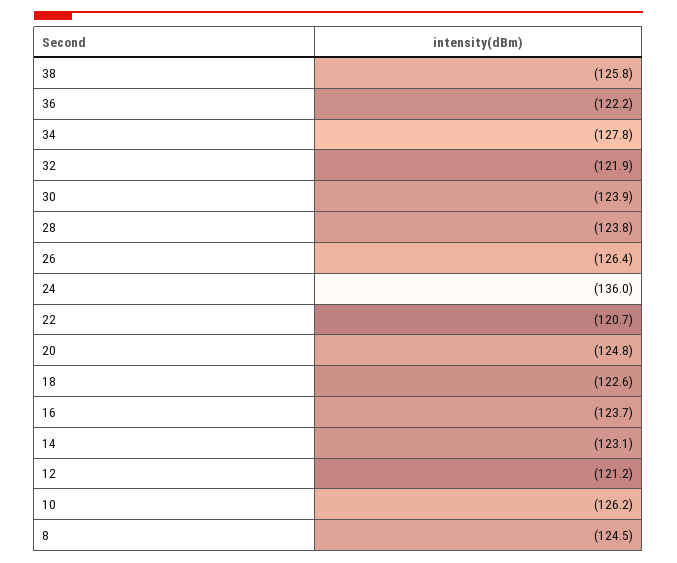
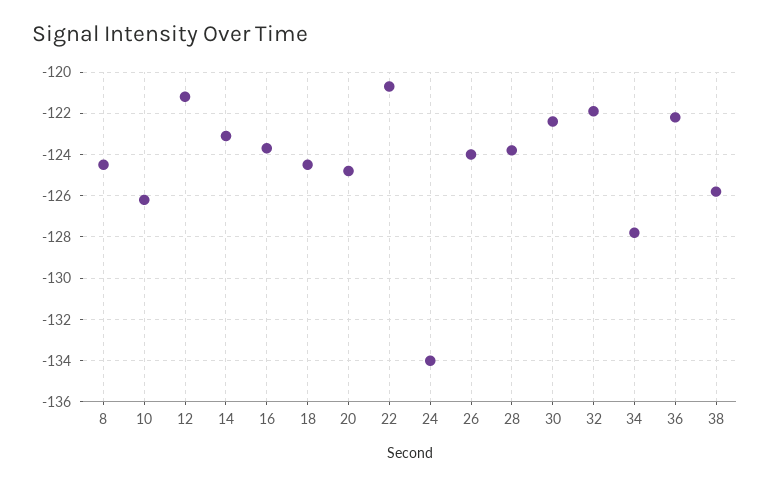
  {
    "38": -125.8,
    "36": -122.2,
    "34": -127.8,
    "32": -121.9,
-   "30": -123.9,
+   "30": -122.5,
    "28": -123.8,
-   "26": -126.4,
+   "26": -124,
-   "24": -136,
+   "24": -134,
    "22": -120.7,
    "20": -124.8,
-   "18": -122.6,
+   "18": -124.5,
    "16": -123.7,
    "14": -123.1,
    "12": -121.2,
    "10": -126.2,
    "8": -124.5
  }

